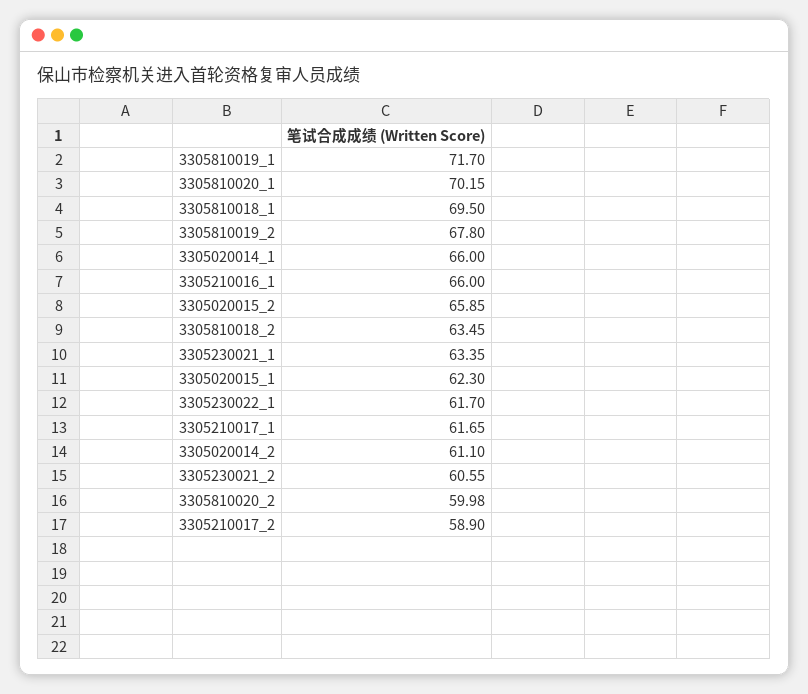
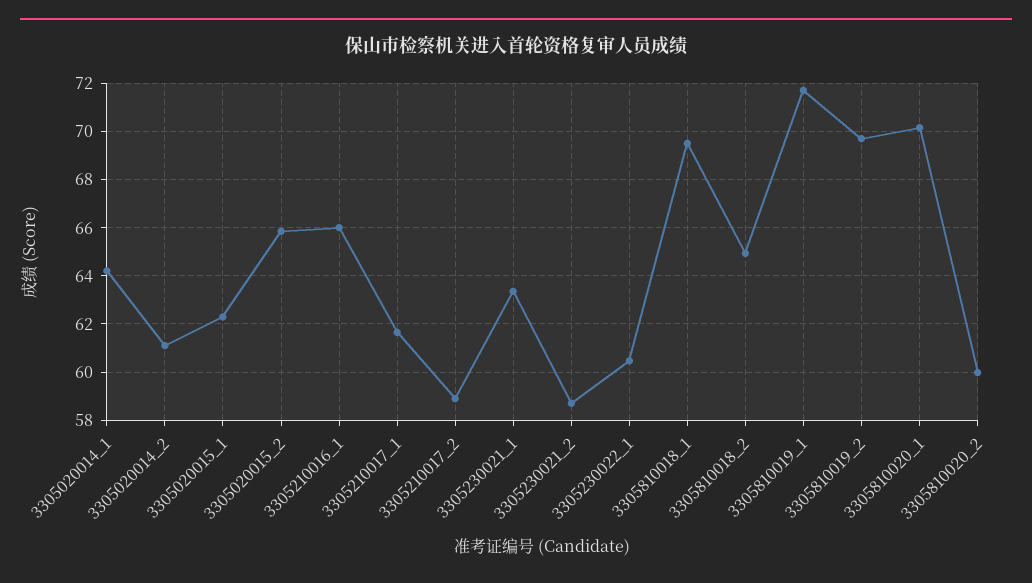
  {
    "3305810019_1": 71.7,
    "3305810020_1": 70.15,
    "3305810018_1": 69.5,
-   "3305810019_2": 67.8,
+   "3305810019_2": 69.75,
-   "3305020014_1": 66,
+   "3305020014_1": 64.25,
    "3305210016_1": 66,
    "3305020015_2": 65.85,
-   "3305810018_2": 63.45,
+   "3305810018_2": 65,
    "3305230021_1": 63.35,
    "3305020015_1": 62.3,
-   "3305230022_1": 61.7,
+   "3305230022_1": 60.5,
    "3305210017_1": 61.65,
    "3305020014_2": 61.1,
-   "3305230021_2": 60.55,
+   "3305230021_2": 58.75,
    "3305810020_2": 59.98,
    "3305210017_2": 58.9
  }

